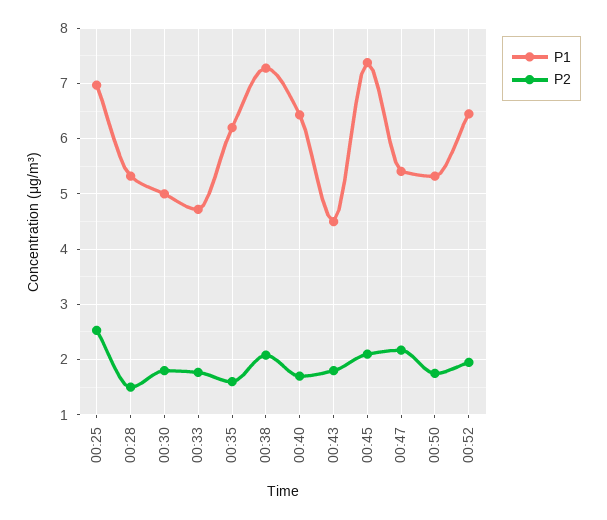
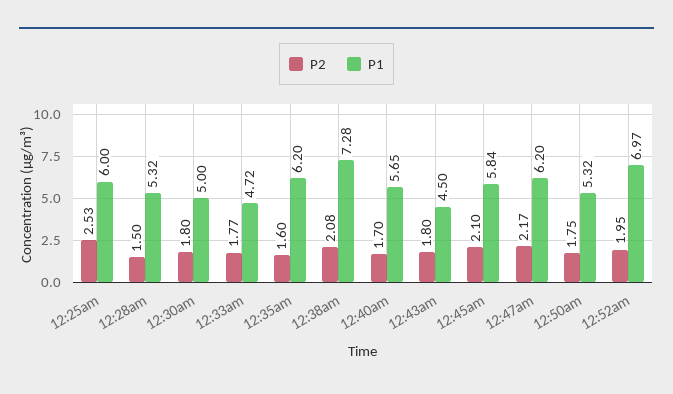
  {
    "P1": {
-     "00:25": 7,
+     "00:25": 6,
      "00:28": 5.32,
      "00:30": 5,
      "00:33": 4.72,
      "00:35": 6.2,
      "00:38": 7.28,
-     "00:40": 6.4,
+     "00:40": 5.65,
      "00:43": 4.5,
-     "00:45": 7.4,
+     "00:45": 5.84,
-     "00:47": 5.4,
+     "00:47": 6.2,
      "00:50": 5.32,
-     "00:52": 6.4
+     "00:52": 6.97
    },
    "P2": {
      "00:25": 2.53,
      "00:28": 1.5,
      "00:30": 1.8,
      "00:33": 1.77,
      "00:35": 1.6,
      "00:38": 2.08,
      "00:40": 1.7,
      "00:43": 1.8,
      "00:45": 2.1,
      "00:47": 2.17,
      "00:50": 1.75,
      "00:52": 1.95
    }
  }

